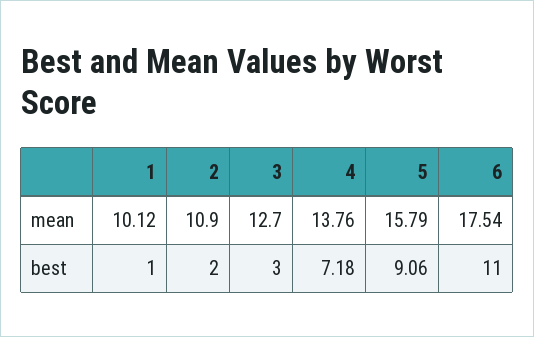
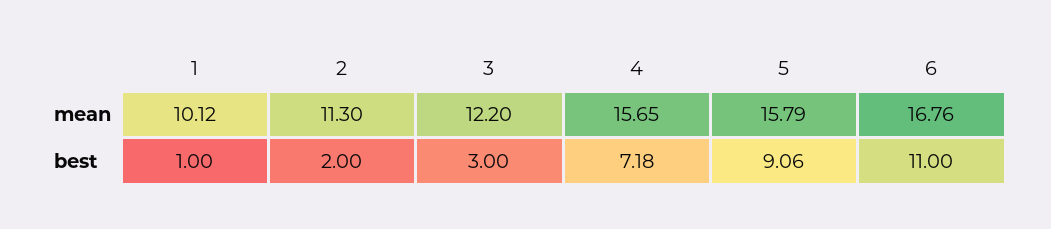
  {
    "1": {
      "mean": 10.12,
      "best": 1
    },
    "2": {
-     "mean": 10.9,
+     "mean": 11.3,
      "best": 2
    },
    "3": {
-     "mean": 12.7,
+     "mean": 12.2,
      "best": 3
    },
    "4": {
-     "mean": 13.76,
+     "mean": 15.65,
      "best": 7.18
    },
    "5": {
      "mean": 15.79,
      "best": 9.06
    },
    "6": {
-     "mean": 17.54,
+     "mean": 16.76,
      "best": 11
    }
  }

